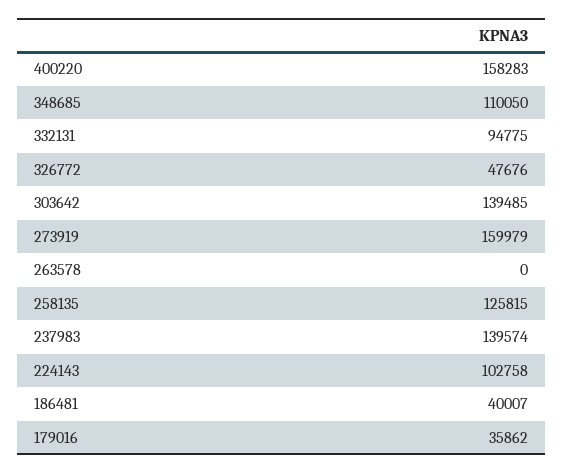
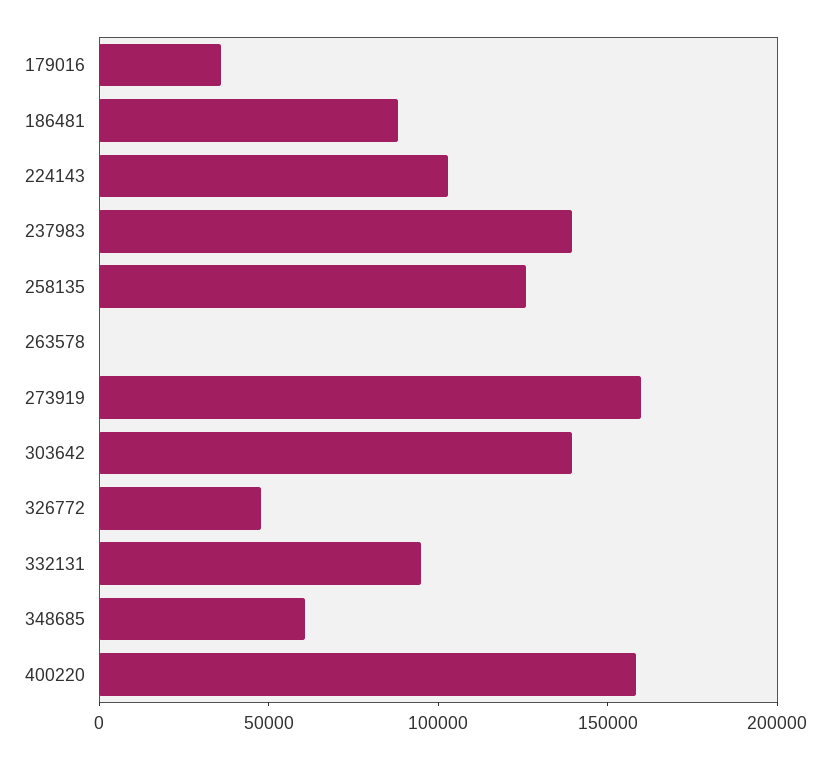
  {
    "400220": 158283,
-   "348685": 110050,
+   "348685": 60000,
    "332131": 94775,
    "326772": 47676,
    "303642": 139485,
    "273919": 159979,
    "263578": 0,
    "258135": 125815,
    "237983": 139574,
    "224143": 102758,
-   "186481": 40007,
+   "186481": 90000,
    "179016": 35862
  }

